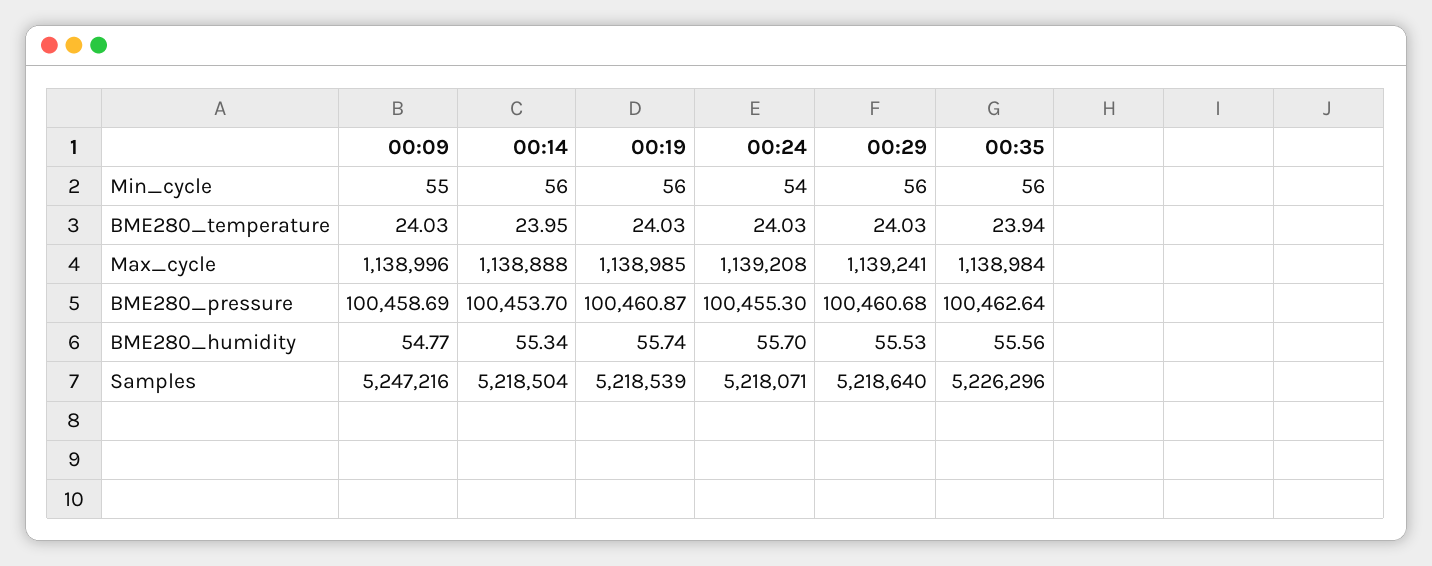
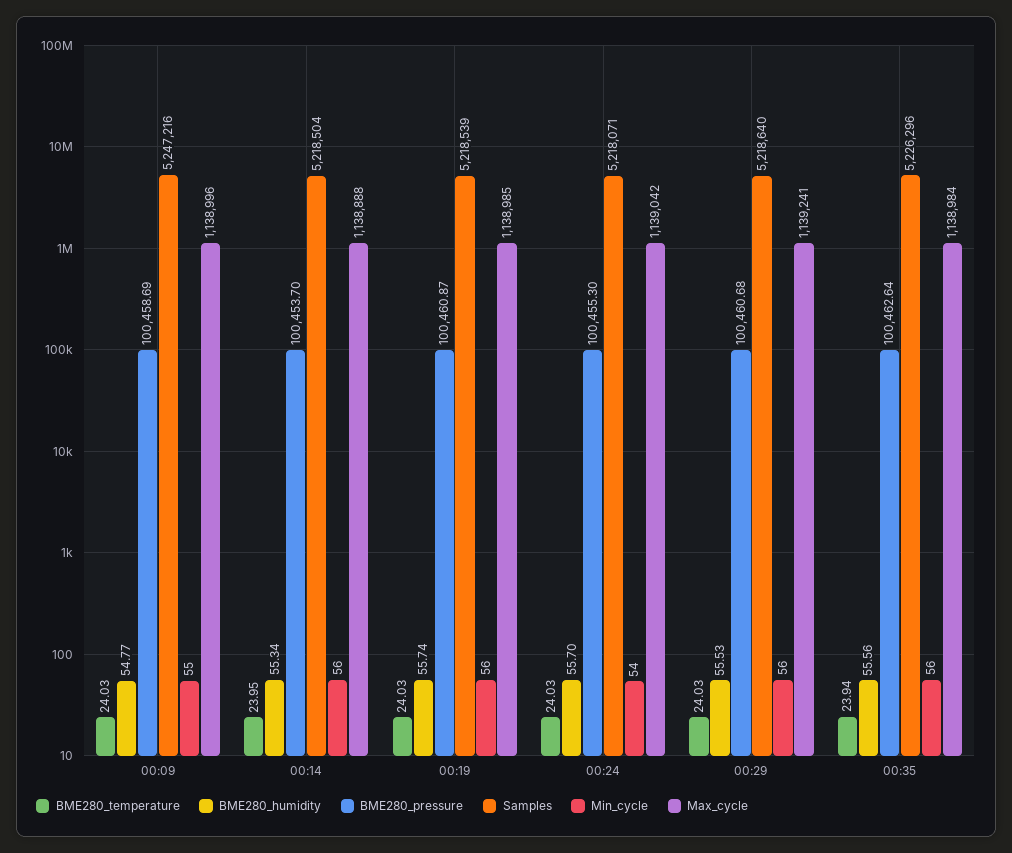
  {
    "Min_cycle": {
      "00:09": 55,
      "00:14": 56,
      "00:19": 56,
      "00:24": 54,
      "00:29": 56,
      "00:35": 56
    },
    "BME280_temperature": {
      "00:09": 24.03,
      "00:14": 23.95,
      "00:19": 24.03,
      "00:24": 24.03,
      "00:29": 24.03,
      "00:35": 23.94
    },
    "Max_cycle": {
      "00:09": 1138996,
      "00:14": 1138888,
      "00:19": 1138985,
-     "00:24": 1139208,
+     "00:24": 1139042,
      "00:29": 1139241,
      "00:35": 1138984
    },
    "BME280_pressure": {
      "00:09": 100458.69,
      "00:14": 100453.7,
      "00:19": 100460.87,
      "00:24": 100455.3,
      "00:29": 100460.68,
      "00:35": 100462.64
    },
    "BME280_humidity": {
      "00:09": 54.77,
      "00:14": 55.34,
      "00:19": 55.74,
      "00:24": 55.7,
      "00:29": 55.53,
      "00:35": 55.56
    },
    "Samples": {
      "00:09": 5247216,
      "00:14": 5218504,
      "00:19": 5218539,
      "00:24": 5218071,
      "00:29": 5218640,
      "00:35": 5226296
    }
  }

